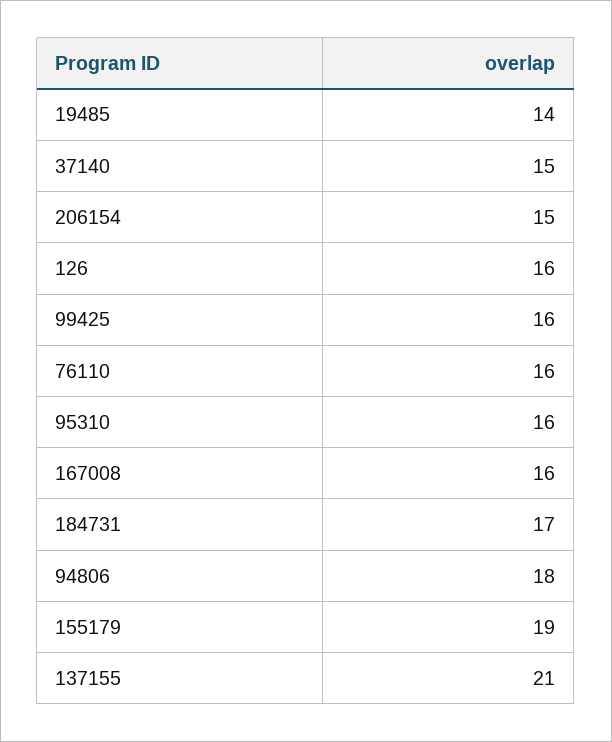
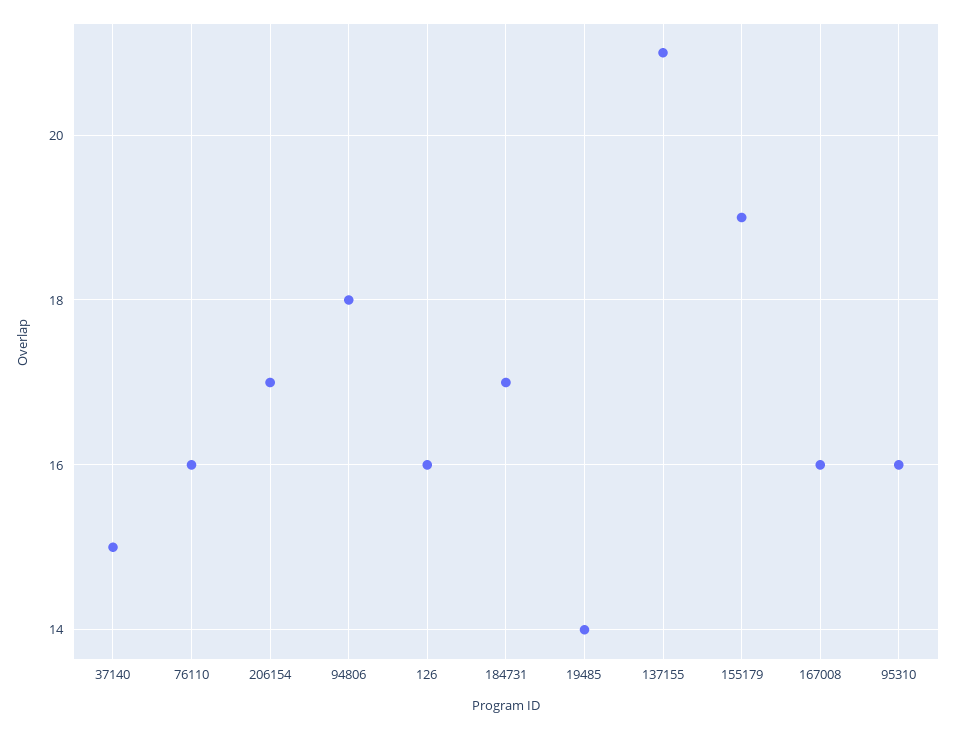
  {
    "19485": 14,
    "37140": 15,
-   "206154": 15,
+   "206154": 17,
    "126": 16,
-   "99425": 16,
    "76110": 16,
    "95310": 16,
    "167008": 16,
    "184731": 17,
    "94806": 18,
    "155179": 19,
    "137155": 21
  }

